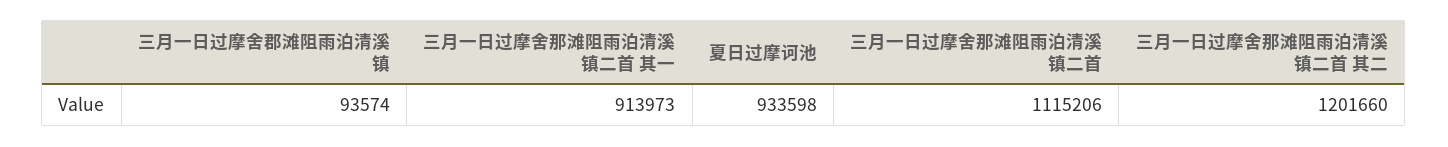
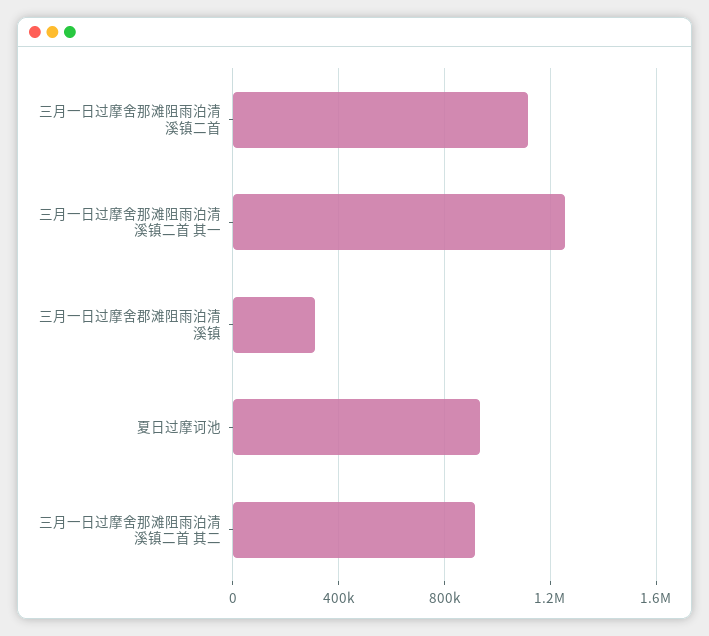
  {
-   "三月一日过摩舍郡滩阻雨泊清溪镇": 93574,
+   "三月一日过摩舍郡滩阻雨泊清溪镇": 300000,
-   "三月一日过摩舍那滩阻雨泊清溪镇二首 其一": 913973,
+   "三月一日过摩舍那滩阻雨泊清溪镇二首 其一": 1250000,
    "夏日过摩诃池": 933598,
    "三月一日过摩舍那滩阻雨泊清溪镇二首": 1115206,
-   "三月一日过摩舍那滩阻雨泊清溪镇二首 其二": 1201660
+   "三月一日过摩舍那滩阻雨泊清溪镇二首 其二": 900000
  }

